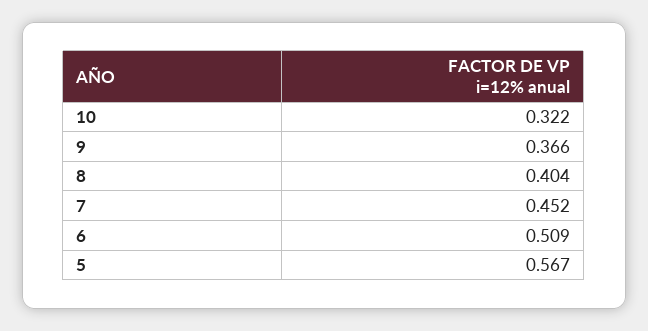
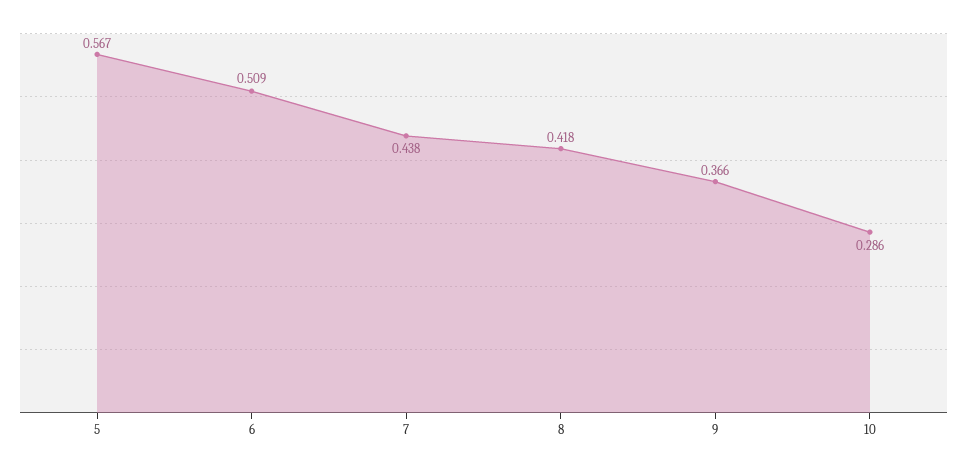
  {
-   "10": 0.322,
+   "10": 0.286,
    "9": 0.366,
-   "8": 0.404,
+   "8": 0.418,
-   "7": 0.452,
+   "7": 0.438,
    "6": 0.509,
    "5": 0.567
  }

